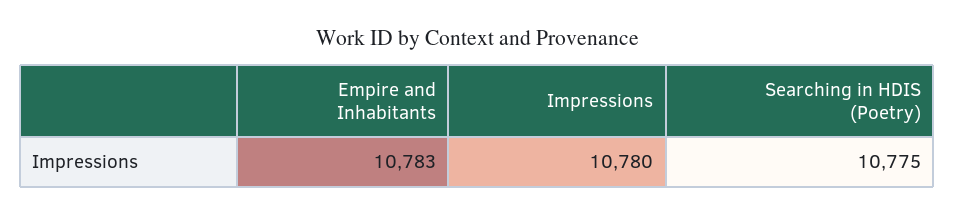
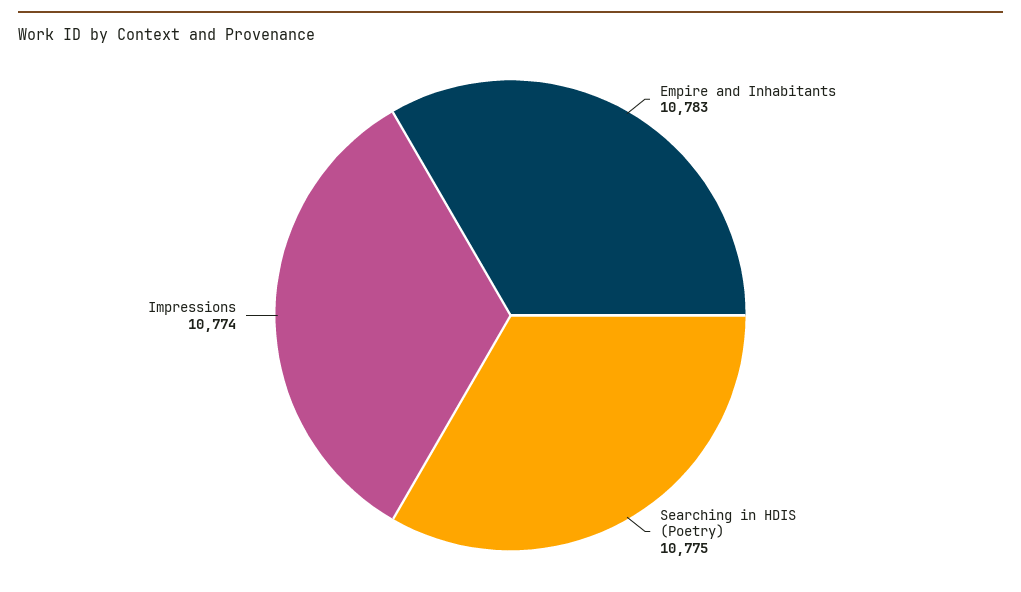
  {
    "Empire and Inhabitants": 10783,
-   "Impressions": 10780,
+   "Impressions": 10774,
    "Searching in HDIS (Poetry)": 10775
  }

